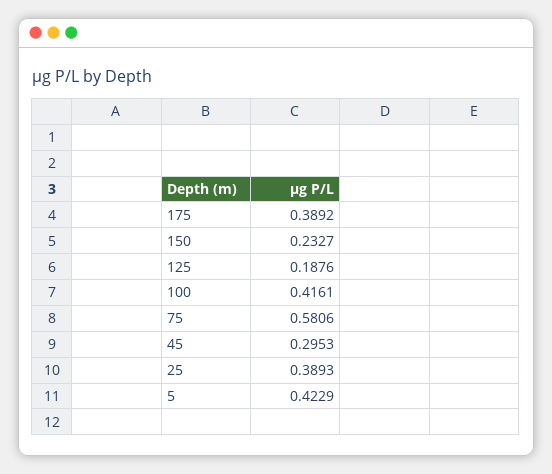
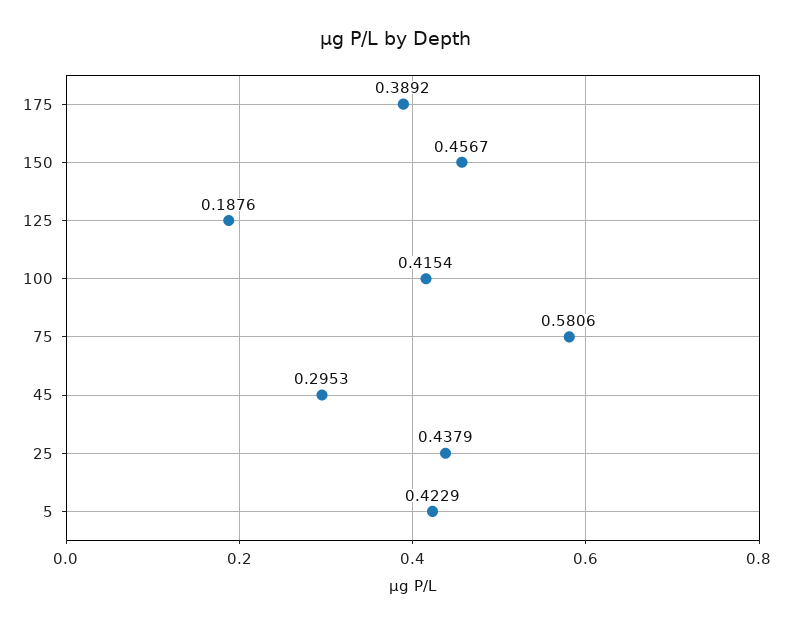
  {
    "175": 0.3892,
-   "150": 0.2327,
+   "150": 0.4567,
    "125": 0.1876,
-   "100": 0.4161,
+   "100": 0.4154,
    "75": 0.5806,
    "45": 0.2953,
-   "25": 0.3893,
+   "25": 0.4379,
    "5": 0.4229
  }

